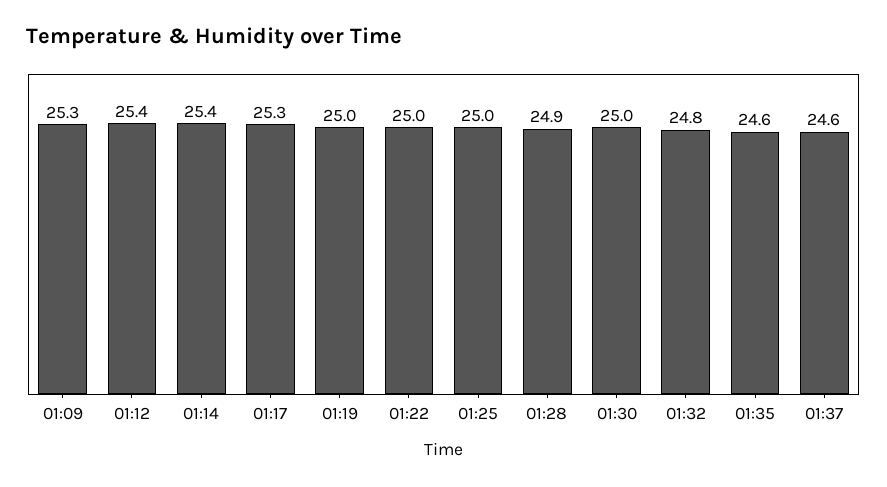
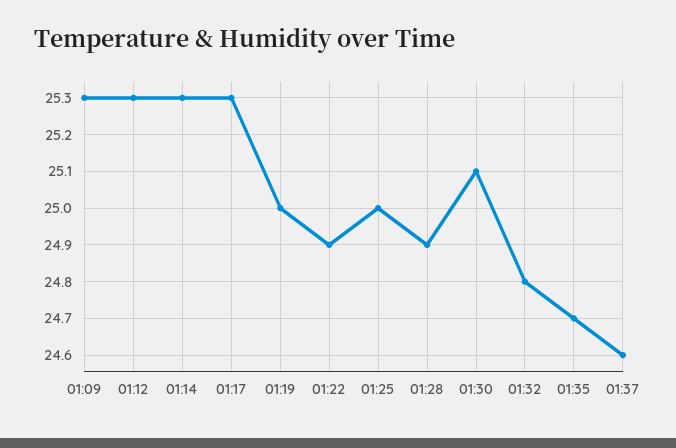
  {
    "01:09": 25.3,
-   "01:12": 25.4,
+   "01:12": 25.3,
-   "01:14": 25.4,
+   "01:14": 25.3,
    "01:17": 25.3,
    "01:19": 25,
-   "01:22": 25,
+   "01:22": 24.9,
    "01:25": 25,
    "01:28": 24.9,
-   "01:30": 25,
+   "01:30": 25.1,
    "01:32": 24.8,
-   "01:35": 24.6,
+   "01:35": 24.7,
    "01:37": 24.6
  }

